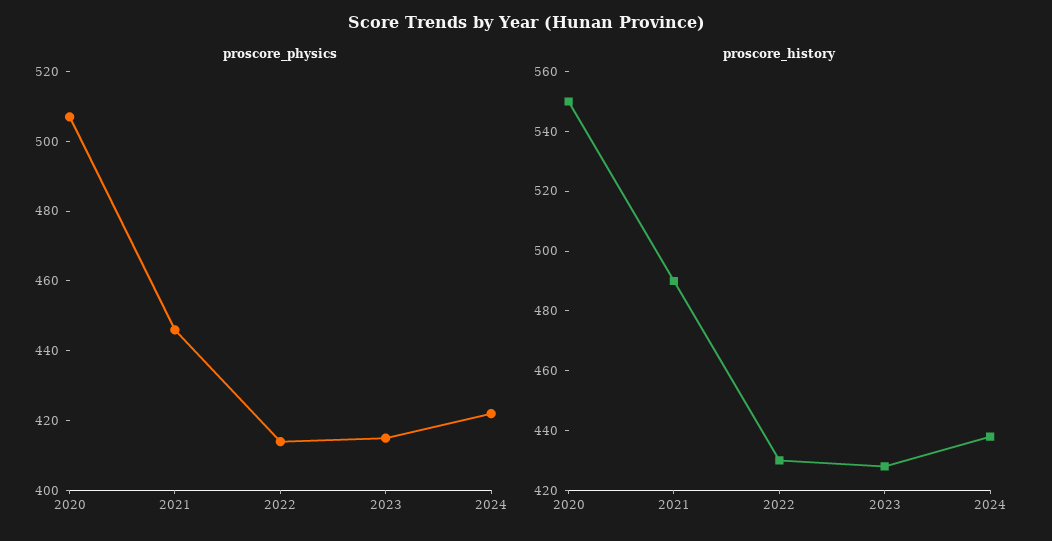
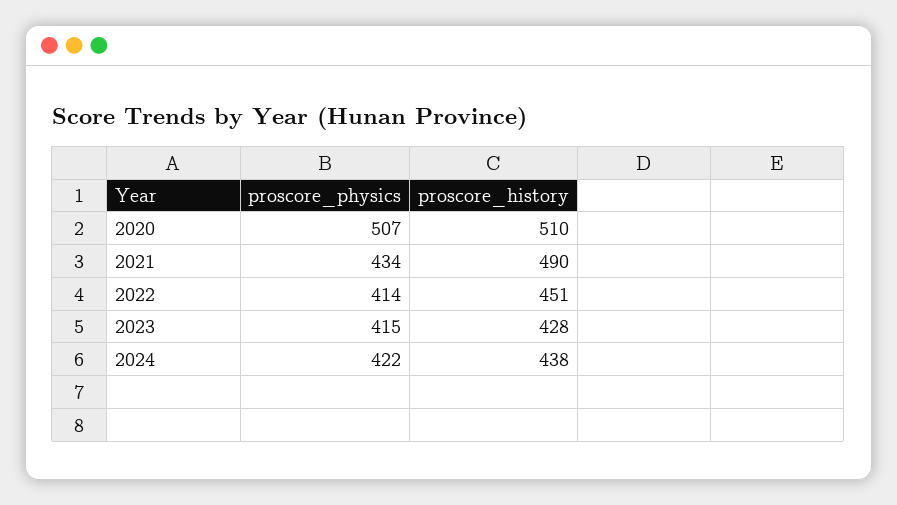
  {
    "proscore_physics": {
      "2020": 507,
-     "2021": 445,
+     "2021": 434,
      "2022": 414,
      "2023": 415,
      "2024": 422
    },
    "proscore_history": {
-     "2020": 550,
+     "2020": 510,
      "2021": 490,
-     "2022": 430,
+     "2022": 451,
      "2023": 428,
      "2024": 438
    }
  }

